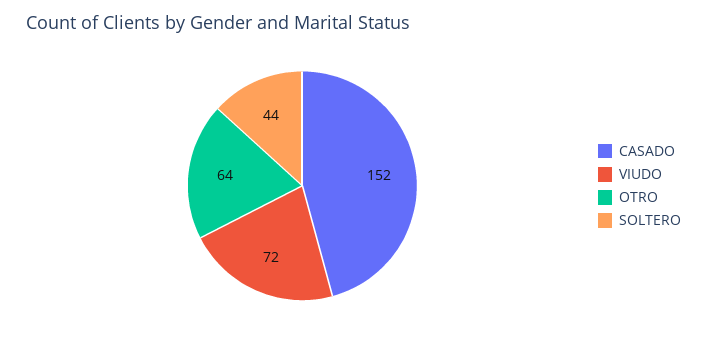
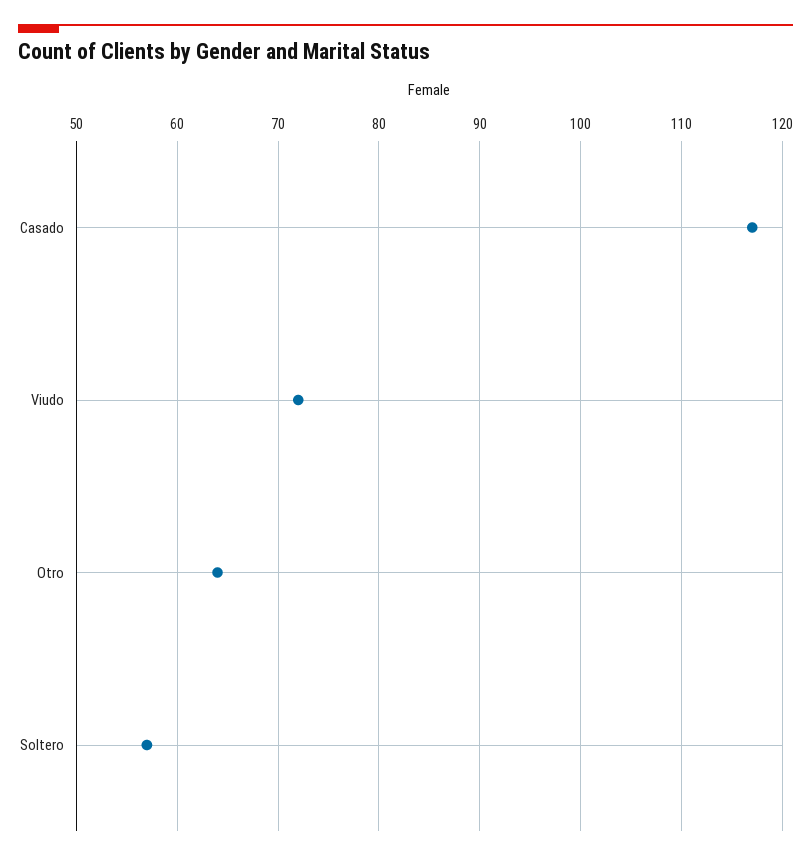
  {
-   "CASADO": 152,
+   "CASADO": 117,
    "VIUDO": 72,
    "OTRO": 64,
-   "SOLTERO": 44
+   "SOLTERO": 57
  }

